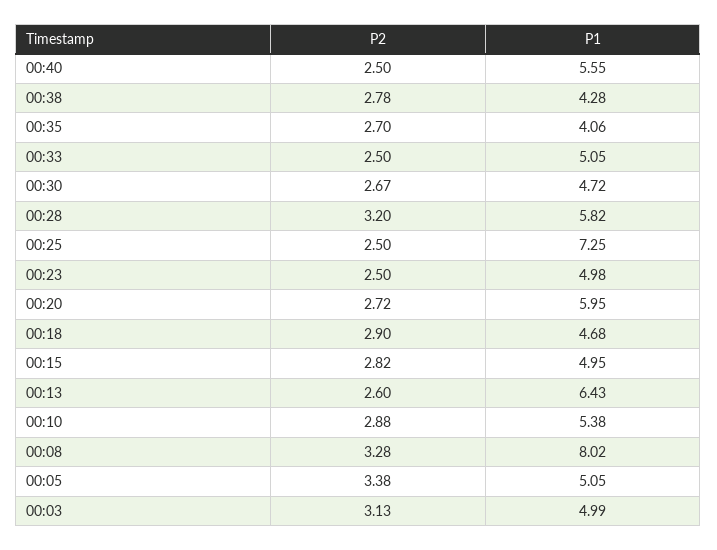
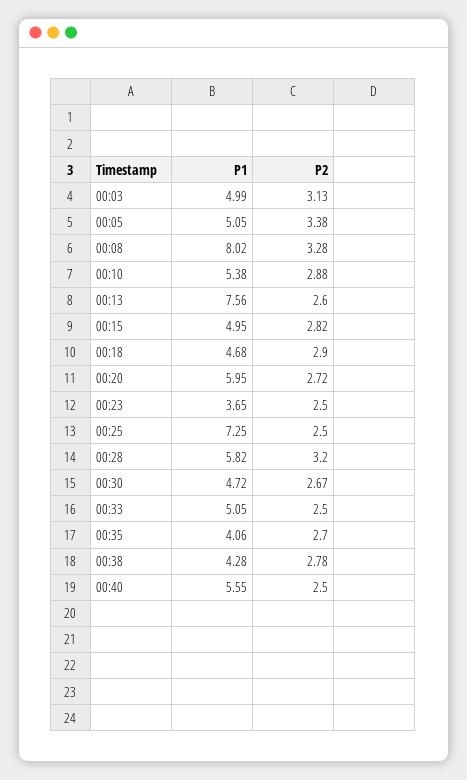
  {
    "P2": {
      "00:40": 2.5,
      "00:38": 2.78,
      "00:35": 2.7,
      "00:33": 2.5,
      "00:30": 2.67,
      "00:28": 3.2,
      "00:25": 2.5,
      "00:23": 2.5,
      "00:20": 2.72,
      "00:18": 2.9,
      "00:15": 2.82,
      "00:13": 2.6,
      "00:10": 2.88,
      "00:08": 3.28,
      "00:05": 3.38,
      "00:03": 3.13
    },
    "P1": {
      "00:40": 5.55,
      "00:38": 4.28,
      "00:35": 4.06,
      "00:33": 5.05,
      "00:30": 4.72,
      "00:28": 5.82,
      "00:25": 7.25,
-     "00:23": 4.98,
+     "00:23": 3.65,
      "00:20": 5.95,
      "00:18": 4.68,
      "00:15": 4.95,
-     "00:13": 6.43,
+     "00:13": 7.56,
      "00:10": 5.38,
      "00:08": 8.02,
      "00:05": 5.05,
      "00:03": 4.99
    }
  }

